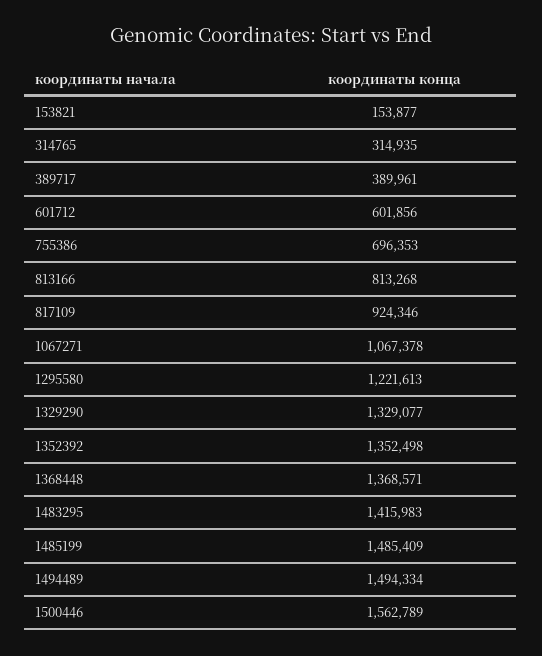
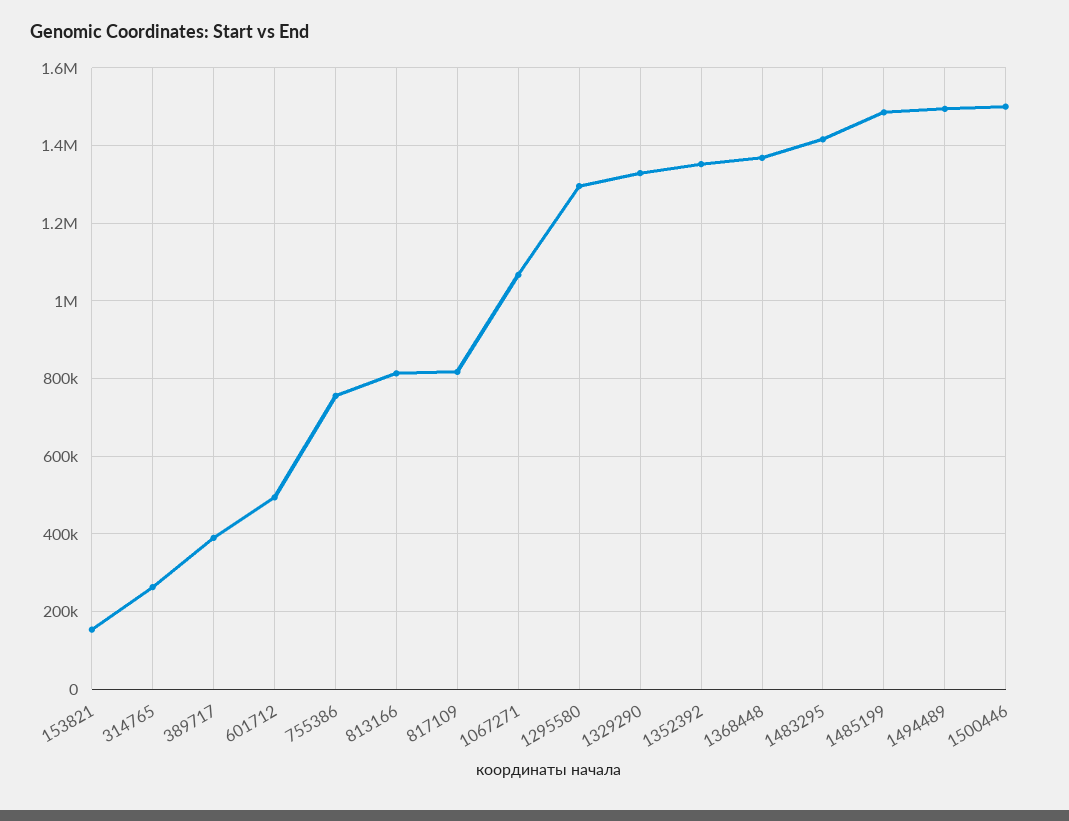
  {
    "153821": 153877,
-   "314765": 314935,
+   "314765": 260000,
    "389717": 389961,
-   "601712": 601856,
+   "601712": 500000,
-   "755386": 696353,
+   "755386": 760000,
    "813166": 813268,
-   "817109": 924346,
+   "817109": 820000,
    "1067271": 1067378,
-   "1295580": 1221613,
+   "1295580": 1300000,
    "1329290": 1329077,
    "1352392": 1352498,
    "1368448": 1368571,
    "1483295": 1415983,
    "1485199": 1485409,
    "1494489": 1494334,
-   "1500446": 1562789
+   "1500446": 1500000
  }

